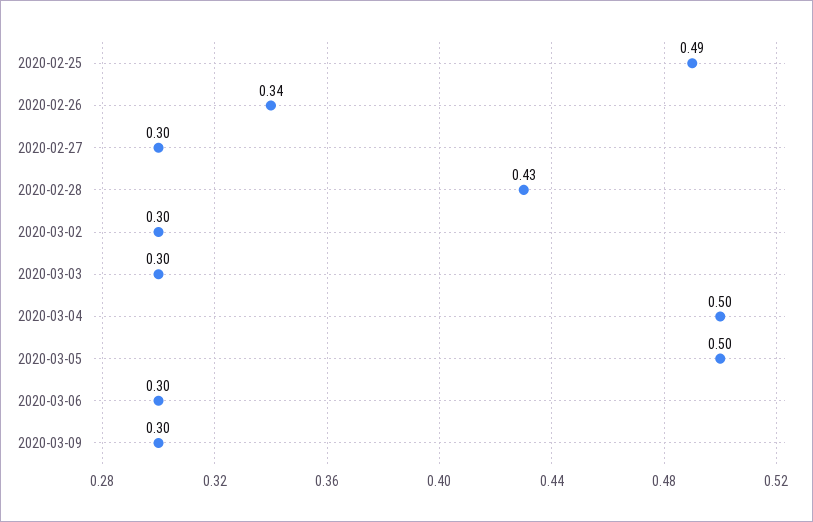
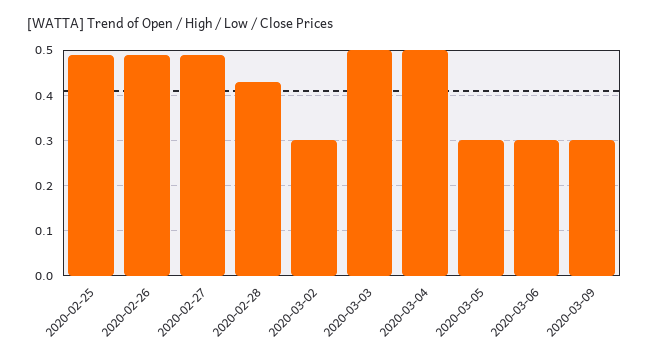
  {
    "2020-02-25": 0.49,
-   "2020-02-26": 0.34,
+   "2020-02-26": 0.5,
-   "2020-02-27": 0.3,
+   "2020-02-27": 0.5,
    "2020-02-28": 0.43,
    "2020-03-02": 0.3,
-   "2020-03-03": 0.3,
+   "2020-03-03": 0.5,
    "2020-03-04": 0.5,
-   "2020-03-05": 0.5,
+   "2020-03-05": 0.3,
    "2020-03-06": 0.3,
    "2020-03-09": 0.3
  }

